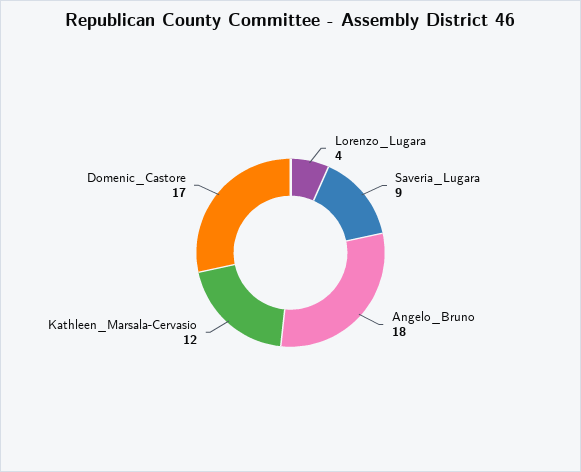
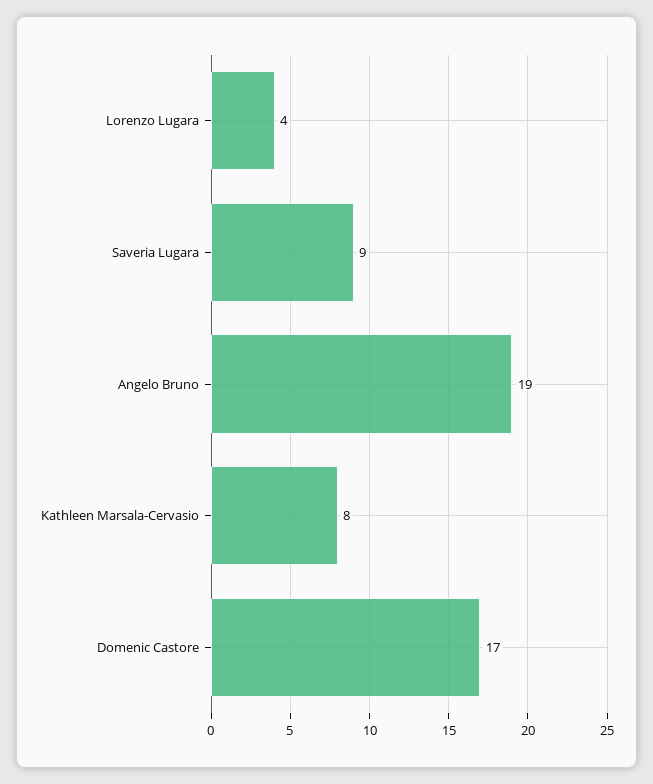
  {
    "Lorenzo_Lugara": 4,
    "Saveria_Lugara": 9,
-   "Angelo_Bruno": 18,
+   "Angelo_Bruno": 19,
-   "Kathleen_Marsala-Cervasio": 12,
+   "Kathleen_Marsala-Cervasio": 8,
    "Domenic_Castore": 17
  }

